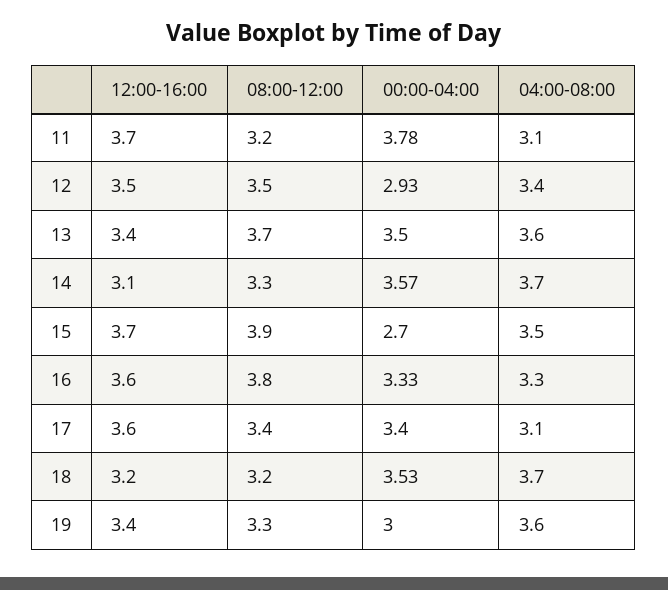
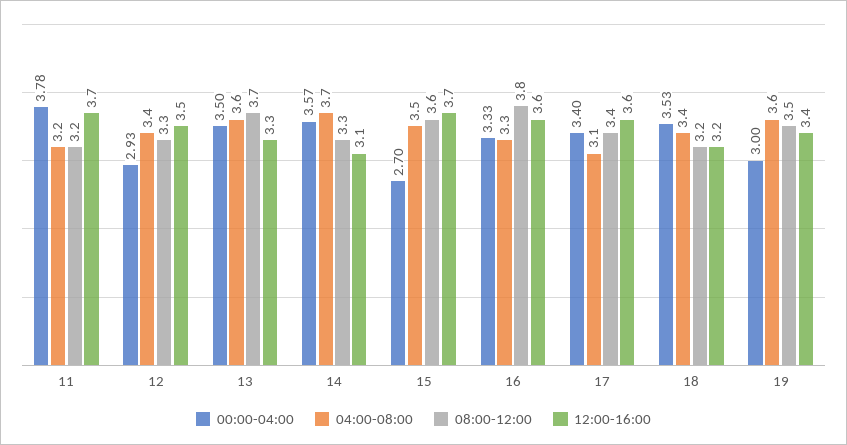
  {
    "12:00-16:00": {
      "11": 3.7,
      "12": 3.5,
-     "13": 3.4,
+     "13": 3.3,
      "14": 3.1,
      "15": 3.7,
      "16": 3.6,
      "17": 3.6,
      "18": 3.2,
      "19": 3.4
    },
    "08:00-12:00": {
      "11": 3.2,
-     "12": 3.5,
+     "12": 3.3,
      "13": 3.7,
      "14": 3.3,
-     "15": 3.9,
+     "15": 3.6,
      "16": 3.8,
      "17": 3.4,
      "18": 3.2,
-     "19": 3.3
+     "19": 3.5
    },
    "00:00-04:00": {
      "11": 3.78,
      "12": 2.93,
      "13": 3.5,
      "14": 3.57,
      "15": 2.7,
      "16": 3.33,
      "17": 3.4,
      "18": 3.53,
      "19": 3
    },
    "04:00-08:00": {
-     "11": 3.1,
+     "11": 3.2,
      "12": 3.4,
      "13": 3.6,
      "14": 3.7,
      "15": 3.5,
      "16": 3.3,
      "17": 3.1,
-     "18": 3.7,
+     "18": 3.4,
      "19": 3.6
    }
  }

